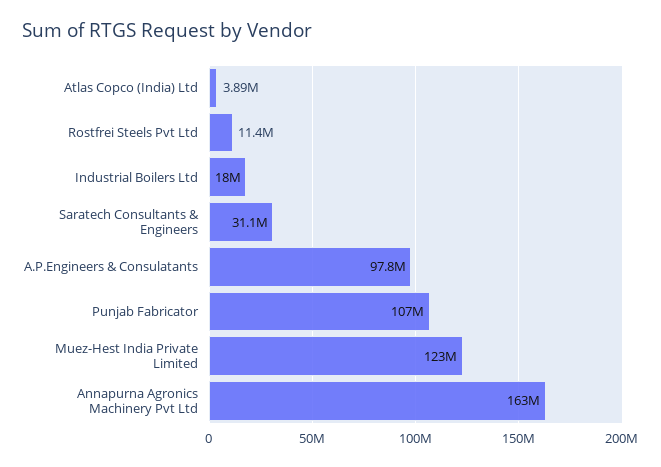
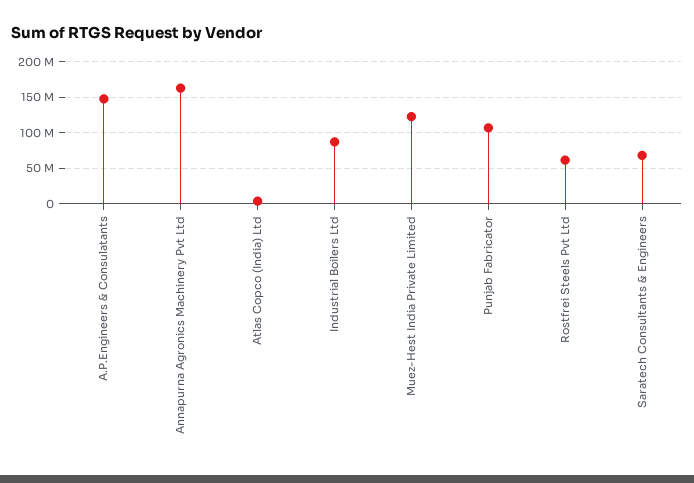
  {
    "Atlas Copco (India) Ltd": 3890000,
-   "Rostfrei Steels Pvt Ltd": 11400000,
+   "Rostfrei Steels Pvt Ltd": 60000000,
-   "Industrial Boilers Ltd": 18000000,
+   "Industrial Boilers Ltd": 90000000,
-   "Saratech Consultants & Engineers": 31100000,
+   "Saratech Consultants & Engineers": 70000000,
-   "A.P.Engineers & Consulatants": 97800000,
+   "A.P.Engineers & Consulatants": 150000000,
    "Punjab Fabricator": 107000000,
    "Muez-Hest India Private Limited": 123000000,
    "Annapurna Agronics Machinery Pvt Ltd": 163000000
  }

